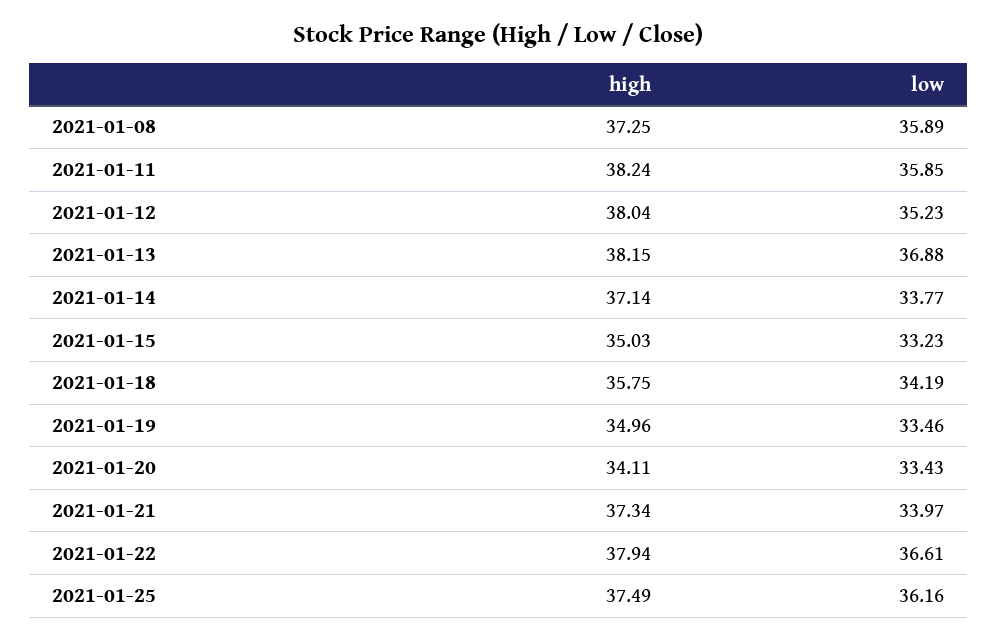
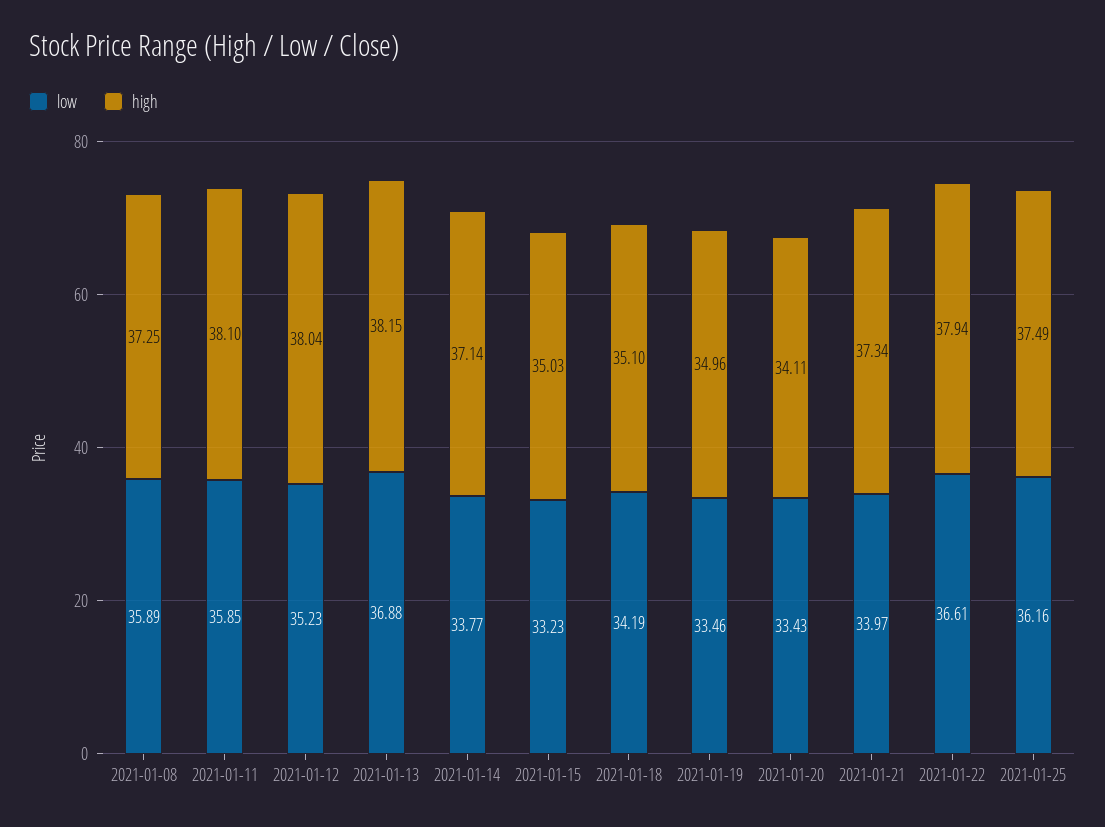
  {
    "high": {
      "2021-01-08": 37.25,
-     "2021-01-11": 38.24,
+     "2021-01-11": 38.1,
      "2021-01-12": 38.04,
      "2021-01-13": 38.15,
      "2021-01-14": 37.14,
      "2021-01-15": 35.03,
-     "2021-01-18": 35.75,
+     "2021-01-18": 35.1,
      "2021-01-19": 34.96,
      "2021-01-20": 34.11,
      "2021-01-21": 37.34,
      "2021-01-22": 37.94,
      "2021-01-25": 37.49
    },
    "low": {
      "2021-01-08": 35.89,
      "2021-01-11": 35.85,
      "2021-01-12": 35.23,
      "2021-01-13": 36.88,
      "2021-01-14": 33.77,
      "2021-01-15": 33.23,
      "2021-01-18": 34.19,
      "2021-01-19": 33.46,
      "2021-01-20": 33.43,
      "2021-01-21": 33.97,
      "2021-01-22": 36.61,
      "2021-01-25": 36.16
    }
  }

